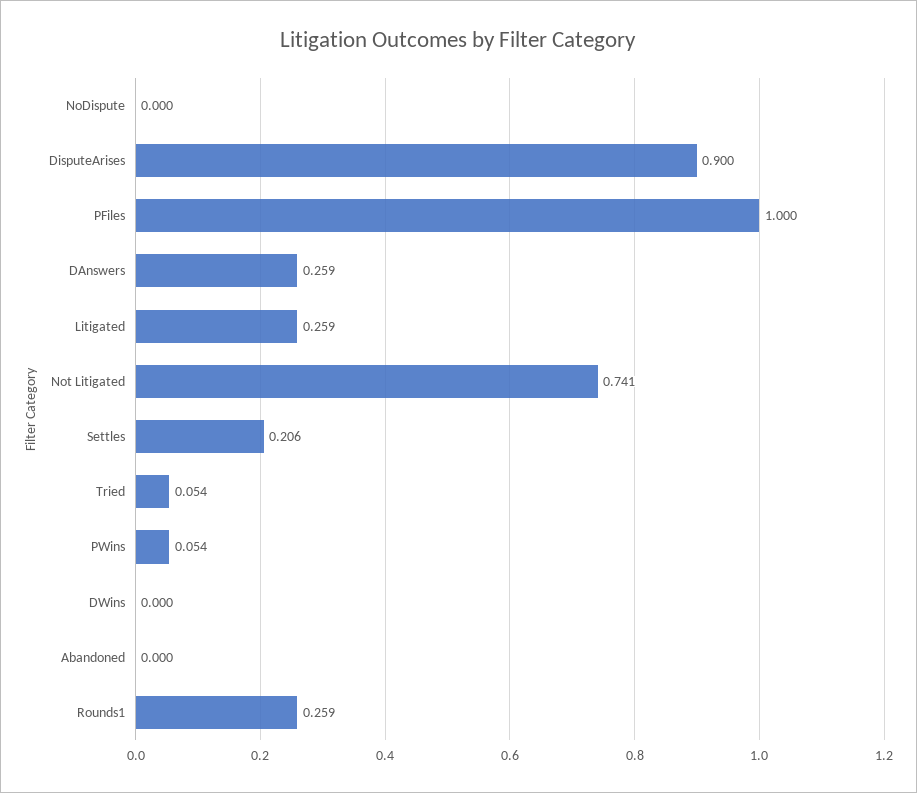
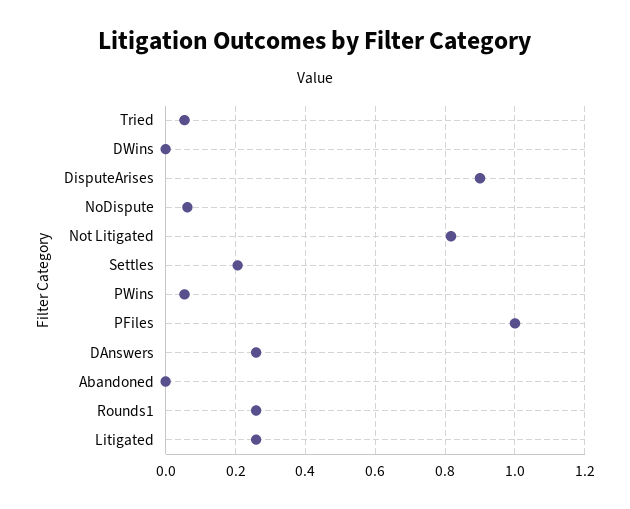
  {
-   "NoDispute": 0,
+   "NoDispute": 0.06,
    "DisputeArises": 0.9,
    "PFiles": 1,
    "DAnswers": 0.259,
    "Litigated": 0.259,
-   "Not Litigated": 0.741,
+   "Not Litigated": 0.82,
    "Settles": 0.206,
    "Tried": 0.054,
    "PWins": 0.054,
    "DWins": 0,
    "Abandoned": 0,
    "Rounds1": 0.259
  }

